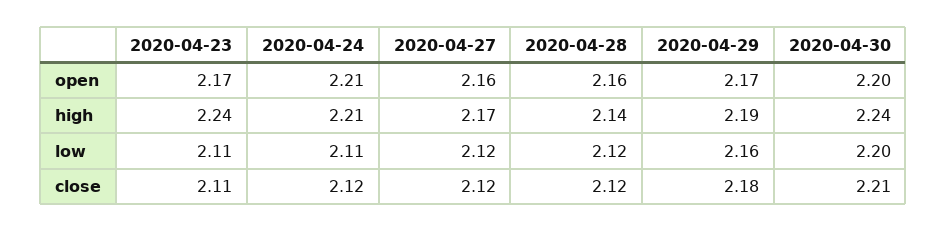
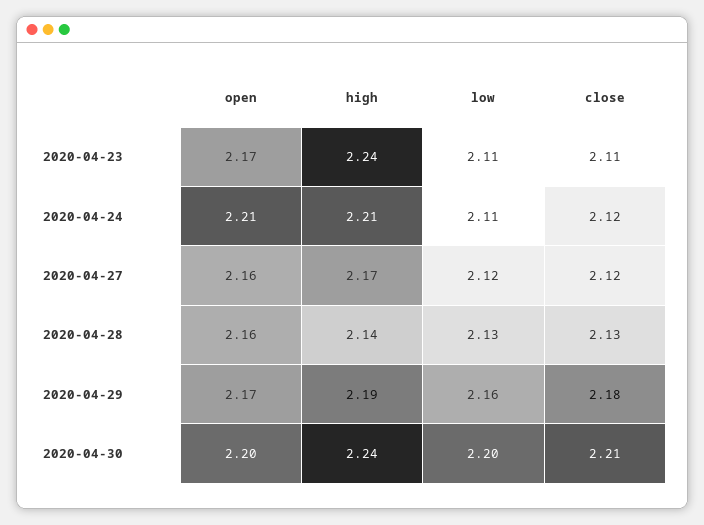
  {
    "2020-04-23": {
      "open": 2.17,
      "high": 2.24,
      "low": 2.11,
      "close": 2.11
    },
    "2020-04-24": {
      "open": 2.21,
      "high": 2.21,
      "low": 2.11,
      "close": 2.12
    },
    "2020-04-27": {
      "open": 2.16,
      "high": 2.17,
      "low": 2.12,
      "close": 2.12
    },
    "2020-04-28": {
      "open": 2.16,
      "high": 2.14,
-     "low": 2.12,
+     "low": 2.13,
-     "close": 2.12
+     "close": 2.13
    },
    "2020-04-29": {
      "open": 2.17,
      "high": 2.19,
      "low": 2.16,
      "close": 2.18
    },
    "2020-04-30": {
      "open": 2.2,
      "high": 2.24,
      "low": 2.2,
      "close": 2.21
    }
  }

